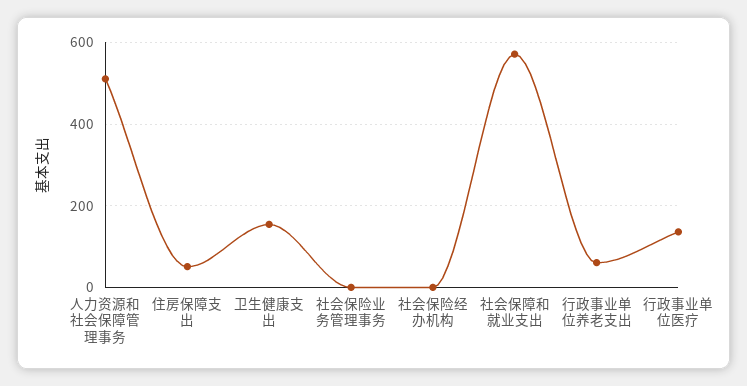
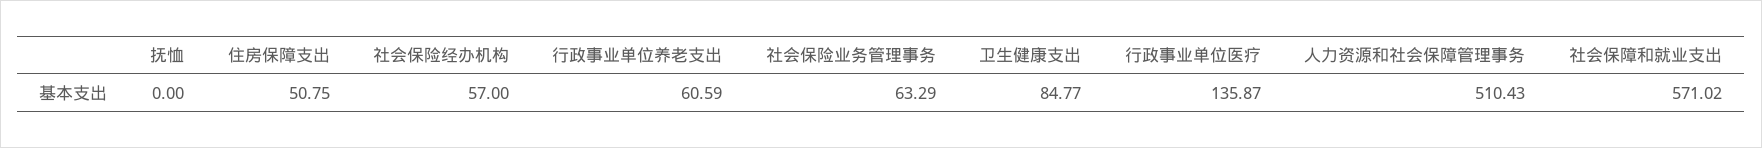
  {
    "人力资源和社会保障管理事务": 510.43,
    "住房保障支出": 50.75,
-   "卫生健康支出": 160,
+   "卫生健康支出": 84.77,
-   "社会保险业务管理事务": 0,
+   "社会保险业务管理事务": 63.29,
-   "社会保险经办机构": 0,
+   "社会保险经办机构": 57,
    "社会保障和就业支出": 571.02,
    "行政事业单位养老支出": 60.59,
-   "行政事业单位医疗": 135.87
+   "行政事业单位医疗": 135.87,
+   "抚恤": 0
  }

